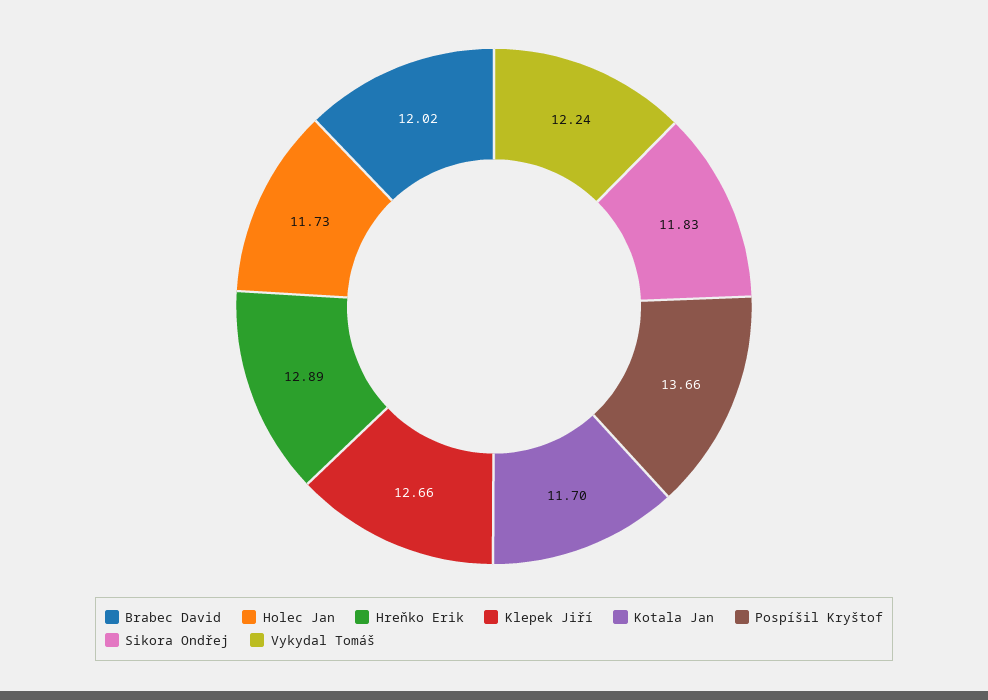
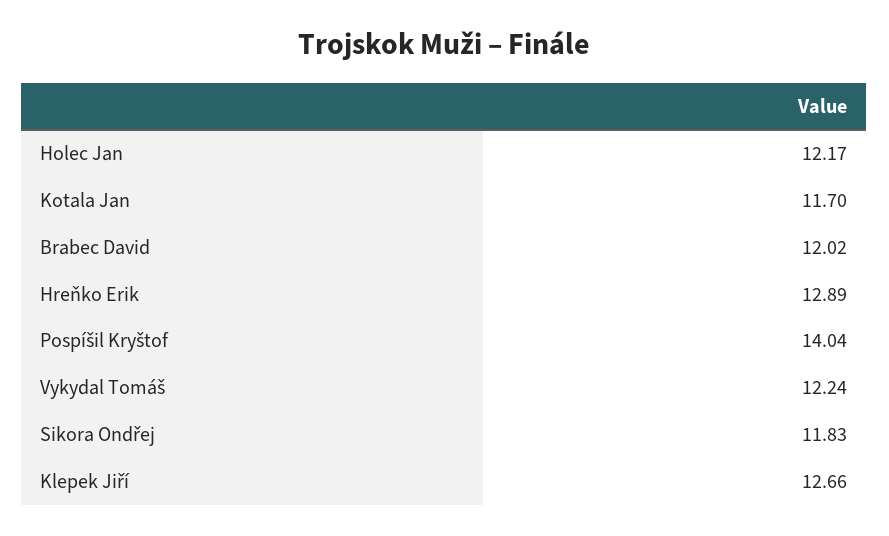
  {
    "Brabec David": 12.02,
-   "Holec Jan": 11.73,
+   "Holec Jan": 12.17,
    "Hreňko Erik": 12.89,
    "Klepek Jiří": 12.66,
    "Kotala Jan": 11.7,
-   "Pospíšil Kryštof": 13.66,
+   "Pospíšil Kryštof": 14.04,
    "Sikora Ondřej": 11.83,
    "Vykydal Tomáš": 12.24
  }

